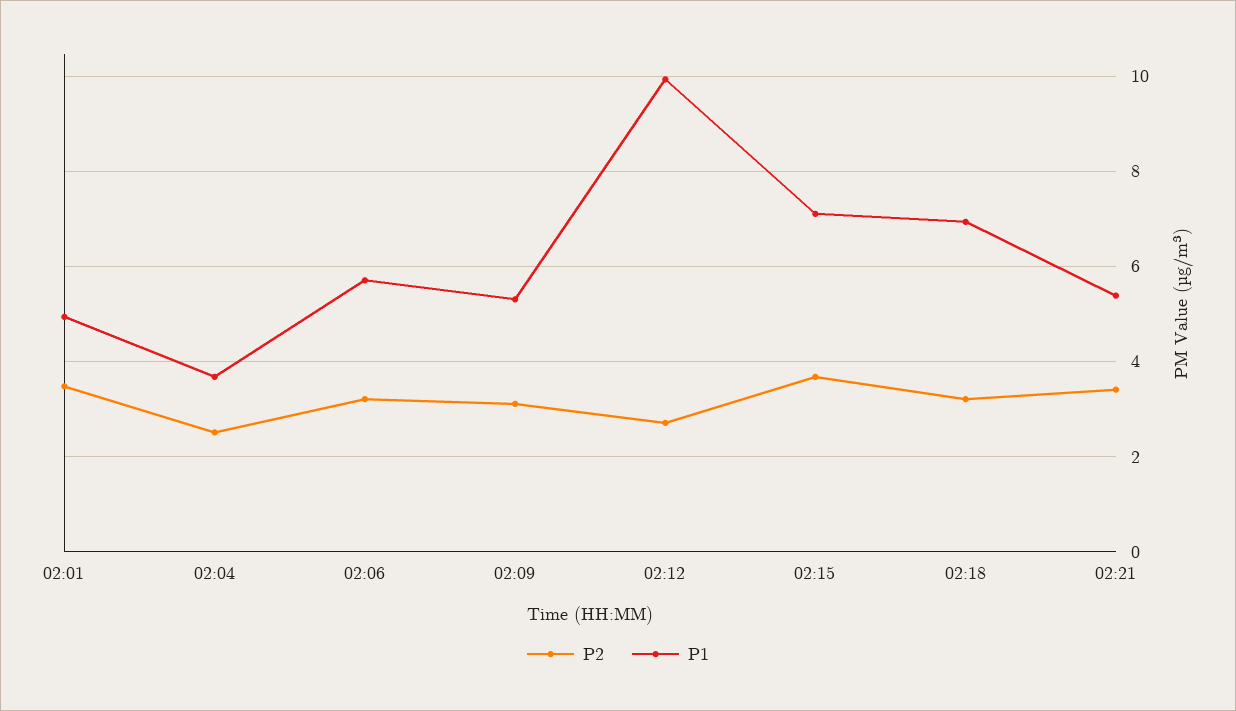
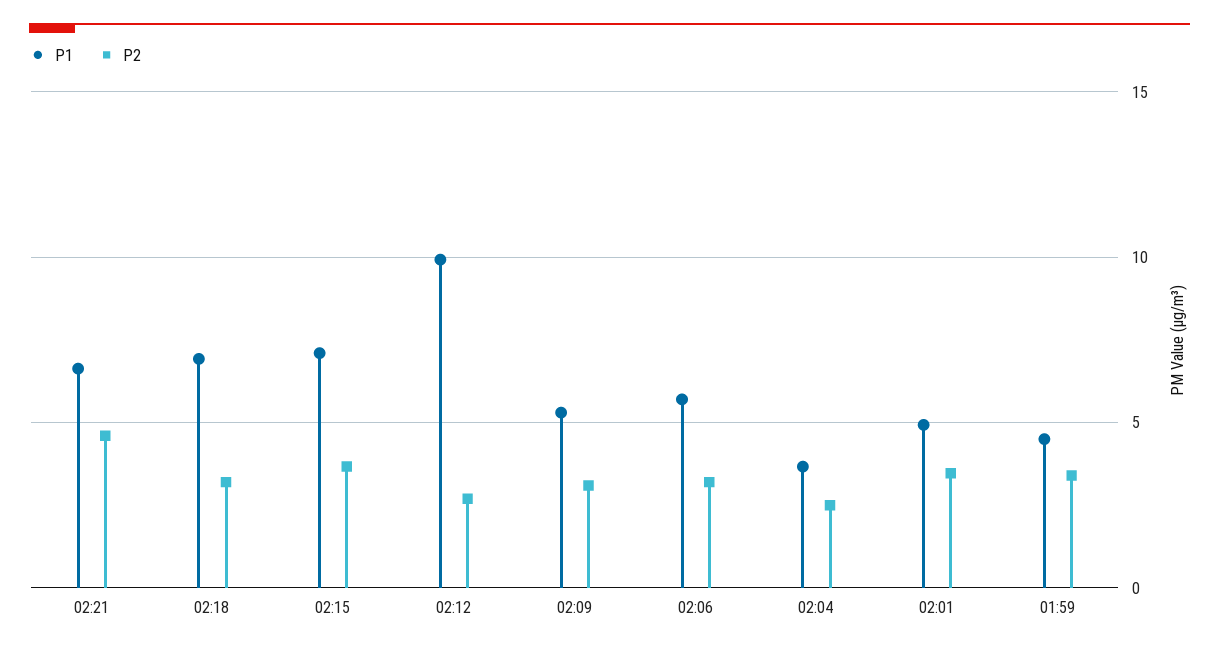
  {
    "P2": {
      "02:01": 3.4,
      "02:04": 2.6,
      "02:06": 3.2,
      "02:09": 3.2,
      "02:12": 2.8,
      "02:15": 3.6,
      "02:18": 3.2,
-     "02:21": 3.4
+     "02:21": 4.5,
+     "01:59": 3.5
    },
    "P1": {
      "02:01": 5,
      "02:04": 3.6,
      "02:06": 5.8,
      "02:09": 5.4,
      "02:12": 10,
      "02:15": 7.2,
      "02:18": 7,
-     "02:21": 5.4
+     "02:21": 6.5,
+     "01:59": 4.5
    }
  }

